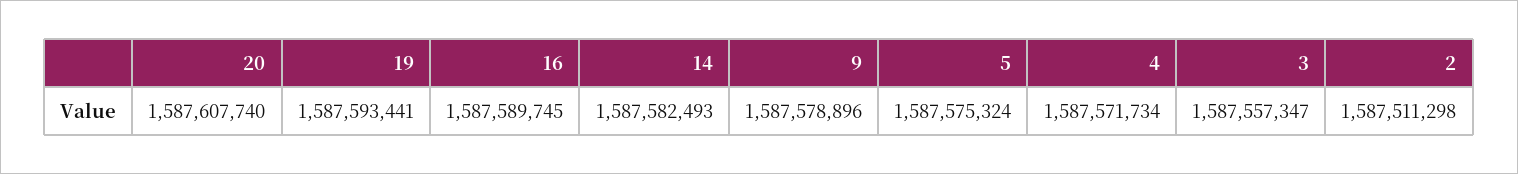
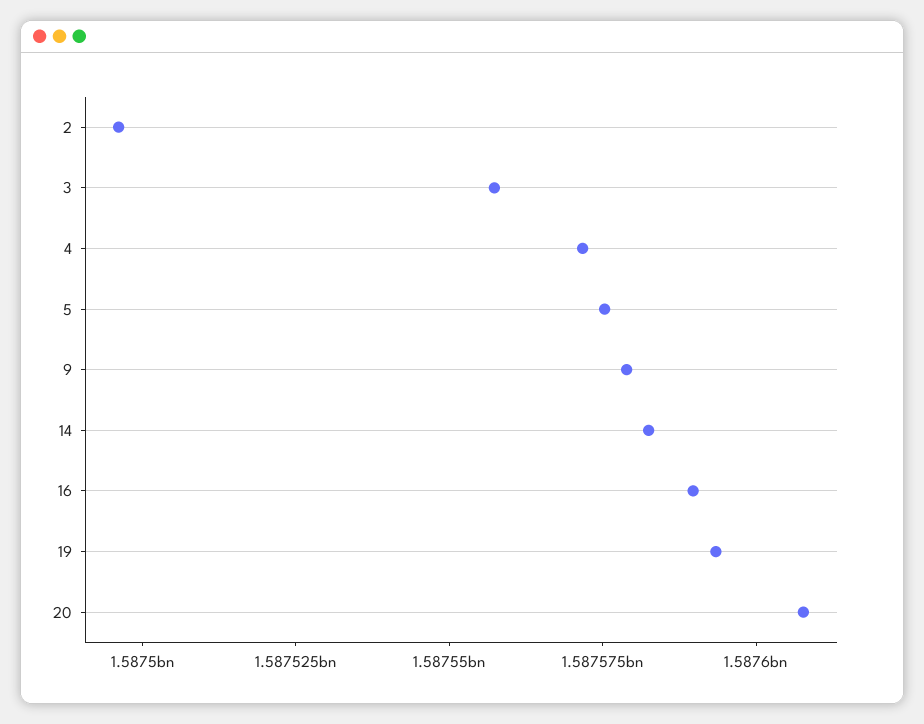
  {
    "20": 1587607740,
    "19": 1587593441,
    "16": 1587589745,
    "14": 1587582493,
    "9": 1587578896,
    "5": 1587575324,
    "4": 1587571734,
    "3": 1587557347,
-   "2": 1587511298
+   "2": 1587495000
  }

